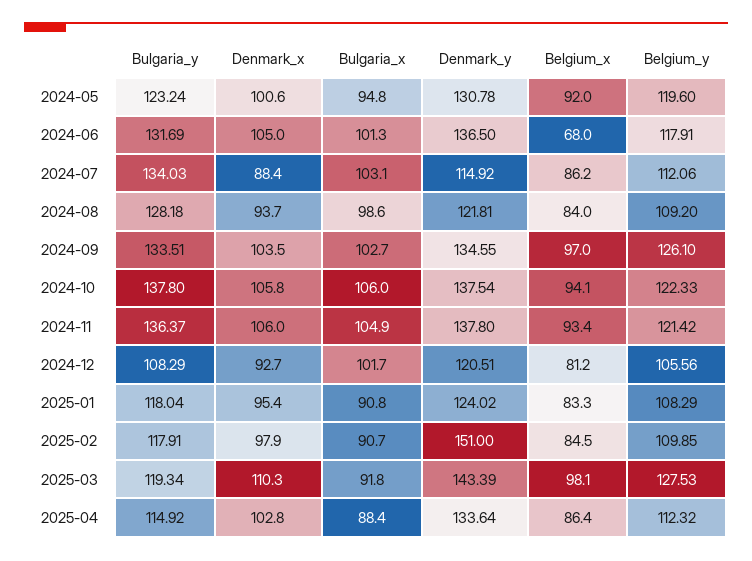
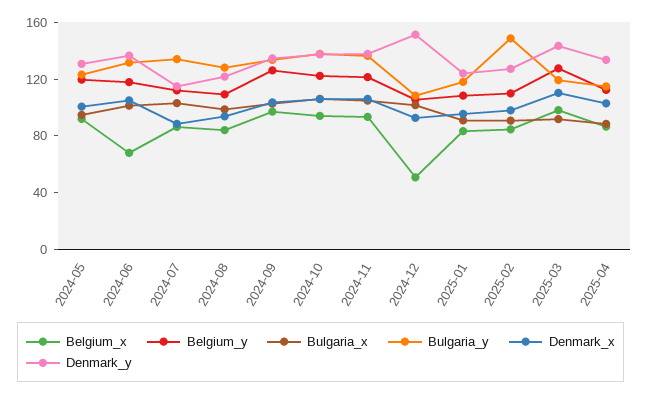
  {
    "Bulgaria_y": {
      "2024-05": 123.24,
      "2024-06": 131.69,
      "2024-07": 134.03,
      "2024-08": 128.18,
      "2024-09": 133.51,
      "2024-10": 137.8,
      "2024-11": 136.37,
      "2024-12": 108.29,
      "2025-01": 118.04,
-     "2025-02": 117.91,
+     "2025-02": 150,
      "2025-03": 119.34,
      "2025-04": 114.92
    },
    "Denmark_x": {
      "2024-05": 100.6,
      "2024-06": 105,
      "2024-07": 88.4,
      "2024-08": 93.7,
      "2024-09": 103.5,
      "2024-10": 105.8,
      "2024-11": 106,
      "2024-12": 92.7,
      "2025-01": 95.4,
      "2025-02": 97.9,
      "2025-03": 110.3,
      "2025-04": 102.8
    },
    "Bulgaria_x": {
      "2024-05": 94.8,
      "2024-06": 101.3,
      "2024-07": 103.1,
      "2024-08": 98.6,
      "2024-09": 102.7,
      "2024-10": 106,
      "2024-11": 104.9,
      "2024-12": 101.7,
      "2025-01": 90.8,
      "2025-02": 90.7,
      "2025-03": 91.8,
      "2025-04": 88.4
    },
    "Denmark_y": {
      "2024-05": 130.78,
      "2024-06": 136.5,
      "2024-07": 114.92,
      "2024-08": 121.81,
      "2024-09": 134.55,
      "2024-10": 137.54,
      "2024-11": 137.8,
-     "2024-12": 120.51,
+     "2024-12": 150,
      "2025-01": 124.02,
-     "2025-02": 151,
+     "2025-02": 130,
      "2025-03": 143.39,
      "2025-04": 133.64
    },
    "Belgium_x": {
      "2024-05": 92,
      "2024-06": 68,
      "2024-07": 86.2,
      "2024-08": 84,
      "2024-09": 97,
      "2024-10": 94.1,
      "2024-11": 93.4,
-     "2024-12": 81.2,
+     "2024-12": 50,
      "2025-01": 83.3,
      "2025-02": 84.5,
      "2025-03": 98.1,
      "2025-04": 86.4
    },
    "Belgium_y": {
      "2024-05": 119.6,
      "2024-06": 117.91,
      "2024-07": 112.06,
      "2024-08": 109.2,
      "2024-09": 126.1,
      "2024-10": 122.33,
      "2024-11": 121.42,
      "2024-12": 105.56,
      "2025-01": 108.29,
      "2025-02": 109.85,
      "2025-03": 127.53,
      "2025-04": 112.32
    }
  }

